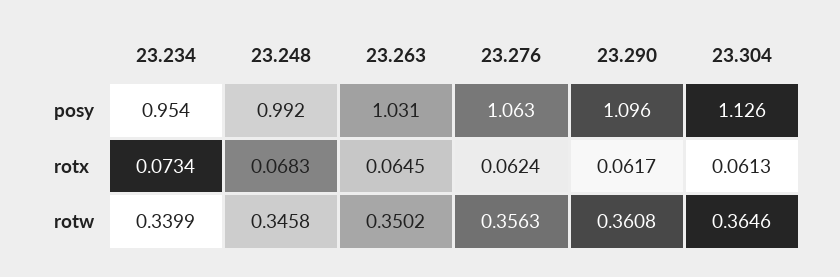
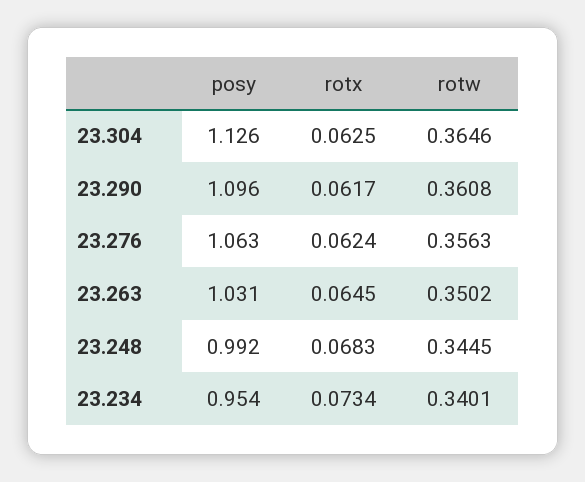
  {
    "23.234": {
      "posy": 0.954,
      "rotx": 0.0734,
-     "rotw": 0.3399
+     "rotw": 0.3401
    },
    "23.248": {
      "posy": 0.992,
      "rotx": 0.0683,
-     "rotw": 0.3458
+     "rotw": 0.3445
    },
    "23.263": {
      "posy": 1.031,
      "rotx": 0.0645,
      "rotw": 0.3502
    },
    "23.276": {
      "posy": 1.063,
      "rotx": 0.0624,
      "rotw": 0.3563
    },
    "23.290": {
      "posy": 1.096,
      "rotx": 0.0617,
      "rotw": 0.3608
    },
    "23.304": {
      "posy": 1.126,
-     "rotx": 0.0613,
+     "rotx": 0.0625,
      "rotw": 0.3646
    }
  }

